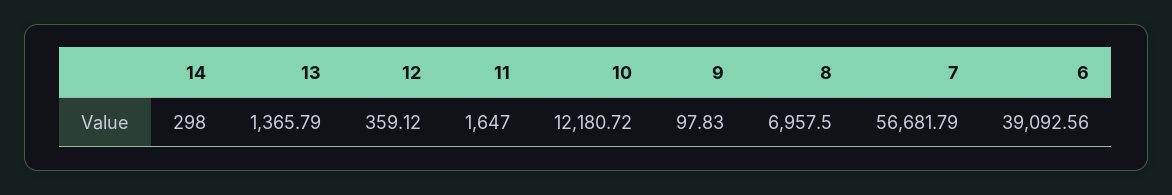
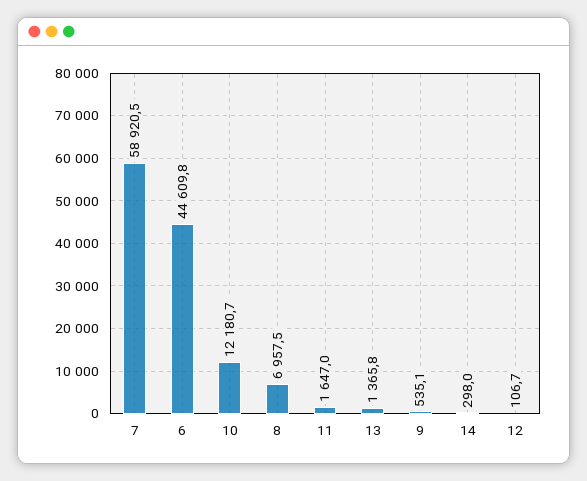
  {
    "14": 298,
    "13": 1365.79,
-   "12": 359.12,
+   "12": 106.7,
    "11": 1647,
    "10": 12180.72,
-   "9": 97.83,
+   "9": 535.1,
    "8": 6957.5,
-   "7": 56681.79,
+   "7": 58920.5,
-   "6": 39092.56
+   "6": 44609.8
  }

